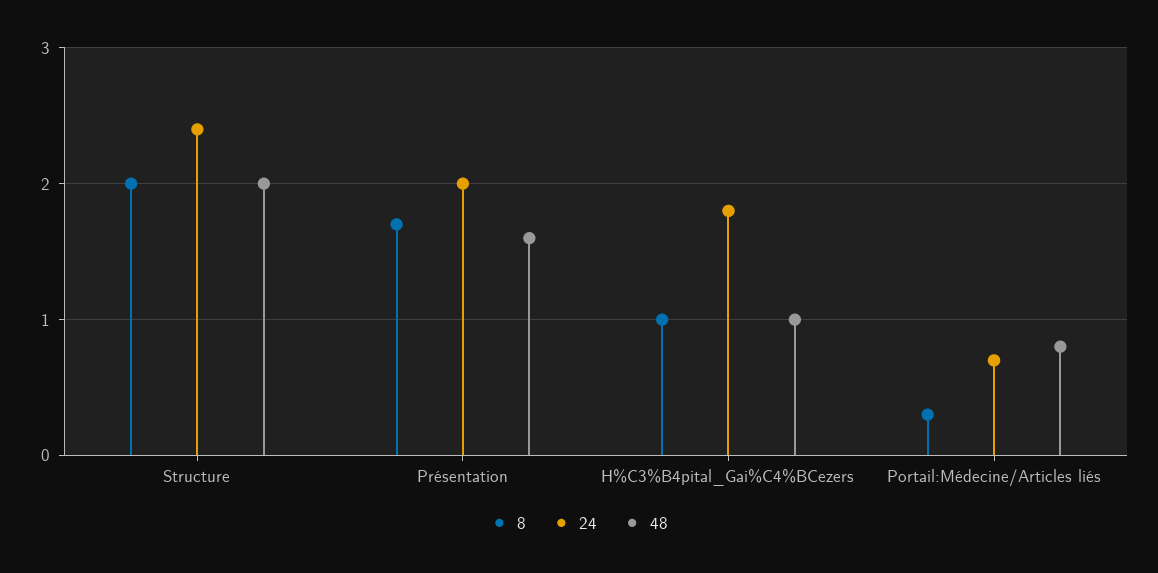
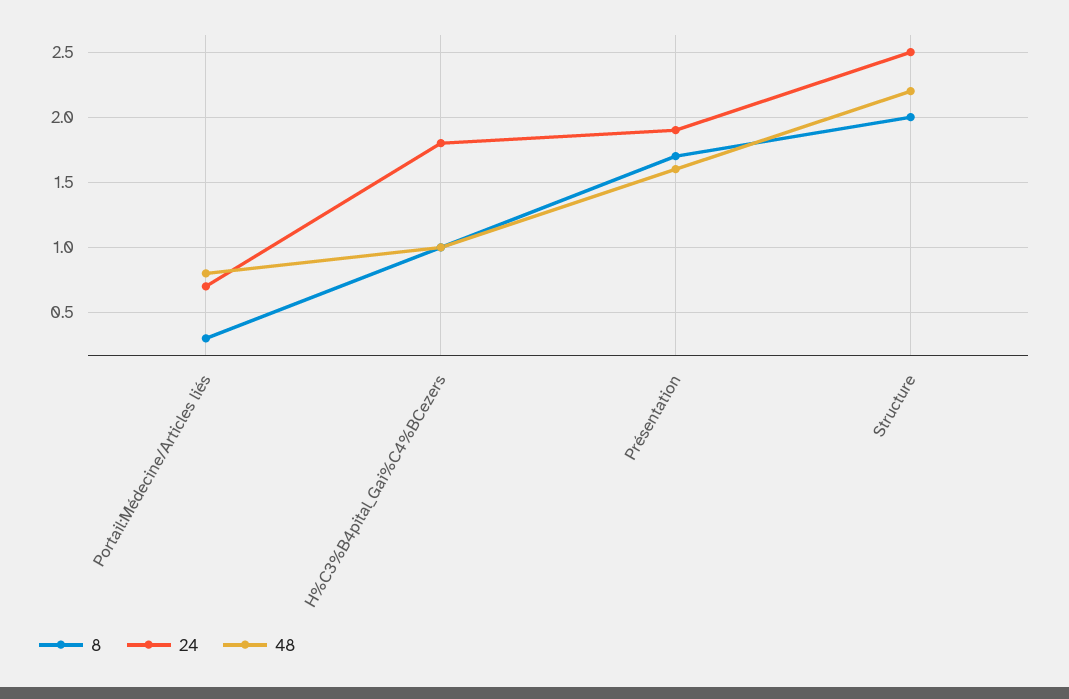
  {
    "8": {
      "Structure": 2,
      "Présentation": 1.7,
      "H%C3%B4pital_Gai%C4%BCezers": 1,
      "Portail:Médecine/Articles liés": 0.3
    },
    "24": {
-     "Structure": 2.4,
+     "Structure": 2.5,
-     "Présentation": 2,
+     "Présentation": 1.9,
      "H%C3%B4pital_Gai%C4%BCezers": 1.8,
      "Portail:Médecine/Articles liés": 0.7
    },
    "48": {
-     "Structure": 2,
+     "Structure": 2.2,
      "Présentation": 1.6,
      "H%C3%B4pital_Gai%C4%BCezers": 1,
      "Portail:Médecine/Articles liés": 0.8
    }
  }

